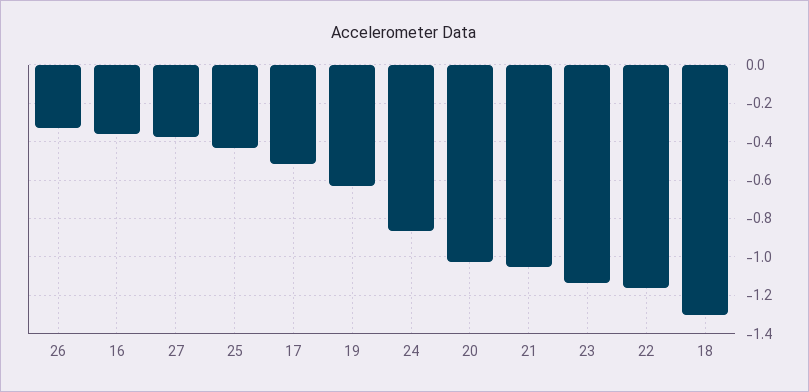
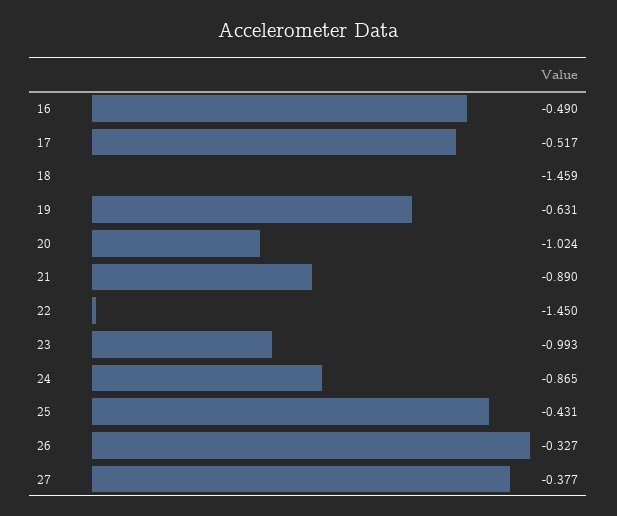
  {
    "26": -0.327,
-   "16": -0.35,
+   "16": -0.49,
    "27": -0.377,
    "25": -0.431,
    "17": -0.517,
    "19": -0.631,
    "24": -0.865,
    "20": -1.024,
-   "21": -1.05,
+   "21": -0.89,
-   "23": -1.15,
+   "23": -0.993,
-   "22": -1.15,
+   "22": -1.45,
-   "18": -1.3
+   "18": -1.459
  }

